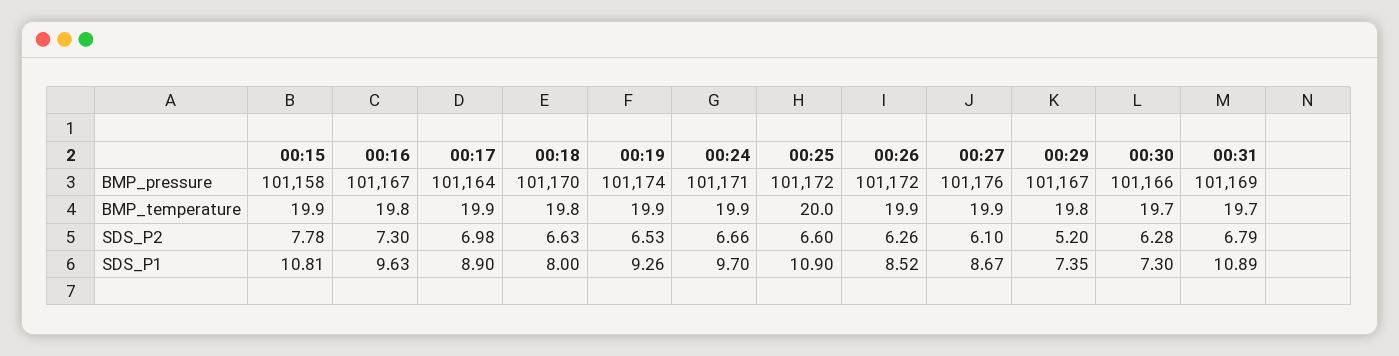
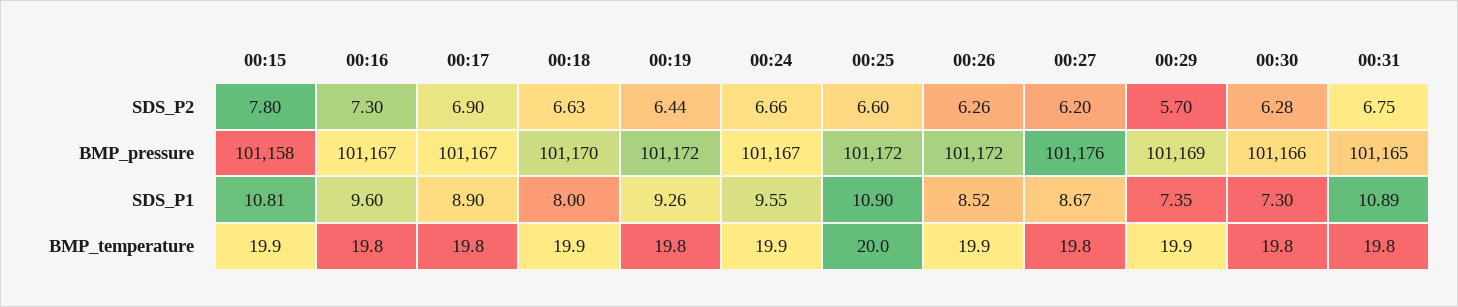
  {
    "00:15": {
      "BMP_pressure": 101158,
      "BMP_temperature": 19.9,
-     "SDS_P2": 7.78,
+     "SDS_P2": 7.8,
      "SDS_P1": 10.81
    },
    "00:16": {
      "BMP_pressure": 101167,
      "BMP_temperature": 19.8,
      "SDS_P2": 7.3,
-     "SDS_P1": 9.63
+     "SDS_P1": 9.6
    },
    "00:17": {
-     "BMP_pressure": 101164,
+     "BMP_pressure": 101167,
-     "BMP_temperature": 19.9,
+     "BMP_temperature": 19.8,
-     "SDS_P2": 6.98,
+     "SDS_P2": 6.9,
      "SDS_P1": 8.9
    },
    "00:18": {
      "BMP_pressure": 101170,
-     "BMP_temperature": 19.8,
+     "BMP_temperature": 19.9,
      "SDS_P2": 6.63,
      "SDS_P1": 8
    },
    "00:19": {
-     "BMP_pressure": 101174,
+     "BMP_pressure": 101172,
-     "BMP_temperature": 19.9,
+     "BMP_temperature": 19.8,
-     "SDS_P2": 6.53,
+     "SDS_P2": 6.44,
      "SDS_P1": 9.26
    },
    "00:24": {
-     "BMP_pressure": 101171,
+     "BMP_pressure": 101167,
      "BMP_temperature": 19.9,
      "SDS_P2": 6.66,
-     "SDS_P1": 9.7
+     "SDS_P1": 9.55
    },
    "00:25": {
      "BMP_pressure": 101172,
      "BMP_temperature": 20,
      "SDS_P2": 6.6,
      "SDS_P1": 10.9
    },
    "00:26": {
      "BMP_pressure": 101172,
      "BMP_temperature": 19.9,
      "SDS_P2": 6.26,
      "SDS_P1": 8.52
    },
    "00:27": {
      "BMP_pressure": 101176,
-     "BMP_temperature": 19.9,
+     "BMP_temperature": 19.8,
-     "SDS_P2": 6.1,
+     "SDS_P2": 6.2,
      "SDS_P1": 8.67
    },
    "00:29": {
-     "BMP_pressure": 101167,
+     "BMP_pressure": 101169,
-     "BMP_temperature": 19.8,
+     "BMP_temperature": 19.9,
-     "SDS_P2": 5.2,
+     "SDS_P2": 5.7,
      "SDS_P1": 7.35
    },
    "00:30": {
      "BMP_pressure": 101166,
-     "BMP_temperature": 19.7,
+     "BMP_temperature": 19.8,
      "SDS_P2": 6.28,
      "SDS_P1": 7.3
    },
    "00:31": {
-     "BMP_pressure": 101169,
+     "BMP_pressure": 101165,
-     "BMP_temperature": 19.7,
+     "BMP_temperature": 19.8,
-     "SDS_P2": 6.79,
+     "SDS_P2": 6.75,
      "SDS_P1": 10.89
    }
  }

